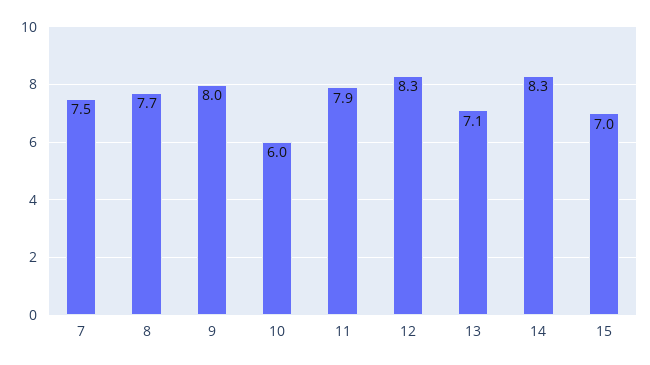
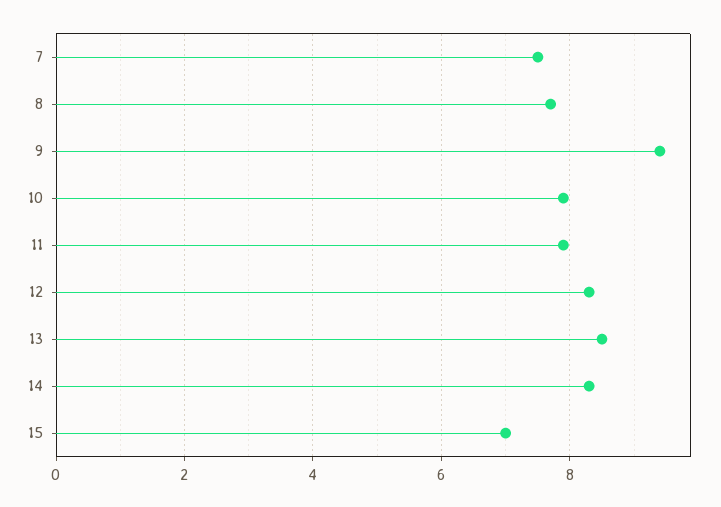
  {
    "7": 7.5,
    "8": 7.7,
-   "9": 8,
+   "9": 9.5,
-   "10": 6,
+   "10": 8,
    "11": 7.9,
    "12": 8.3,
-   "13": 7.1,
+   "13": 8.5,
    "14": 8.3,
    "15": 7
  }

